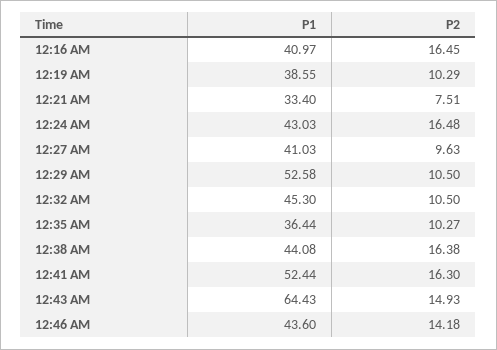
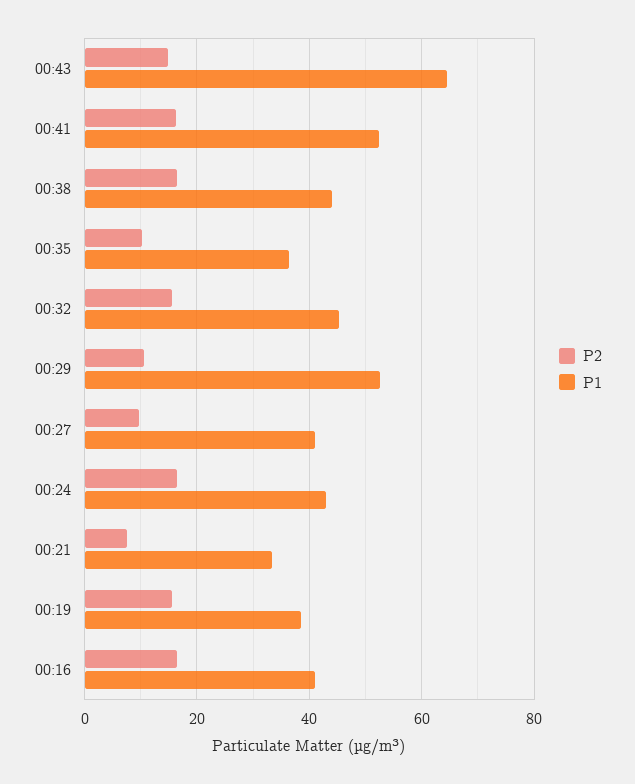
  {
    "P1": {
      "12:16 AM": 40.97,
      "12:19 AM": 38.55,
      "12:21 AM": 33.4,
      "12:24 AM": 43.03,
      "12:27 AM": 41.03,
      "12:29 AM": 52.58,
      "12:32 AM": 45.3,
      "12:35 AM": 36.44,
      "12:38 AM": 44.08,
      "12:41 AM": 52.44,
-     "12:43 AM": 64.43,
+     "12:43 AM": 64.43
-     "12:46 AM": 43.6
    },
    "P2": {
      "12:16 AM": 16.45,
-     "12:19 AM": 10.29,
+     "12:19 AM": 16,
      "12:21 AM": 7.51,
      "12:24 AM": 16.48,
      "12:27 AM": 9.63,
      "12:29 AM": 10.5,
-     "12:32 AM": 10.5,
+     "12:32 AM": 16,
      "12:35 AM": 10.27,
      "12:38 AM": 16.38,
      "12:41 AM": 16.3,
-     "12:43 AM": 14.93,
+     "12:43 AM": 14.93
-     "12:46 AM": 14.18
    }
  }

